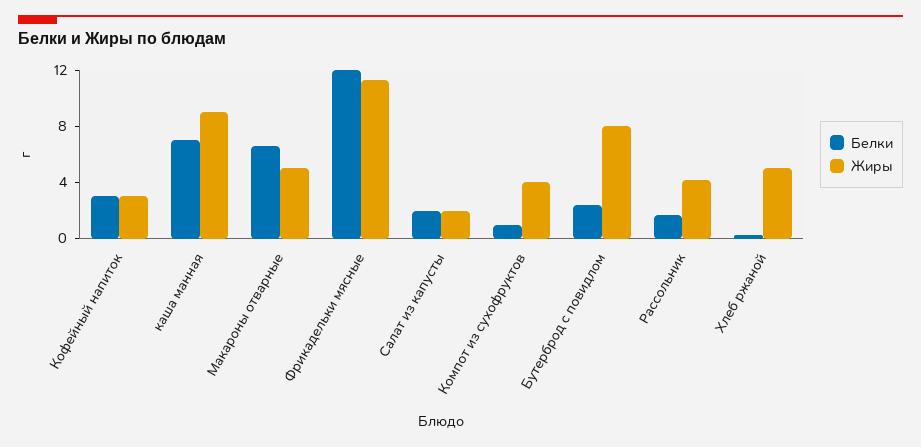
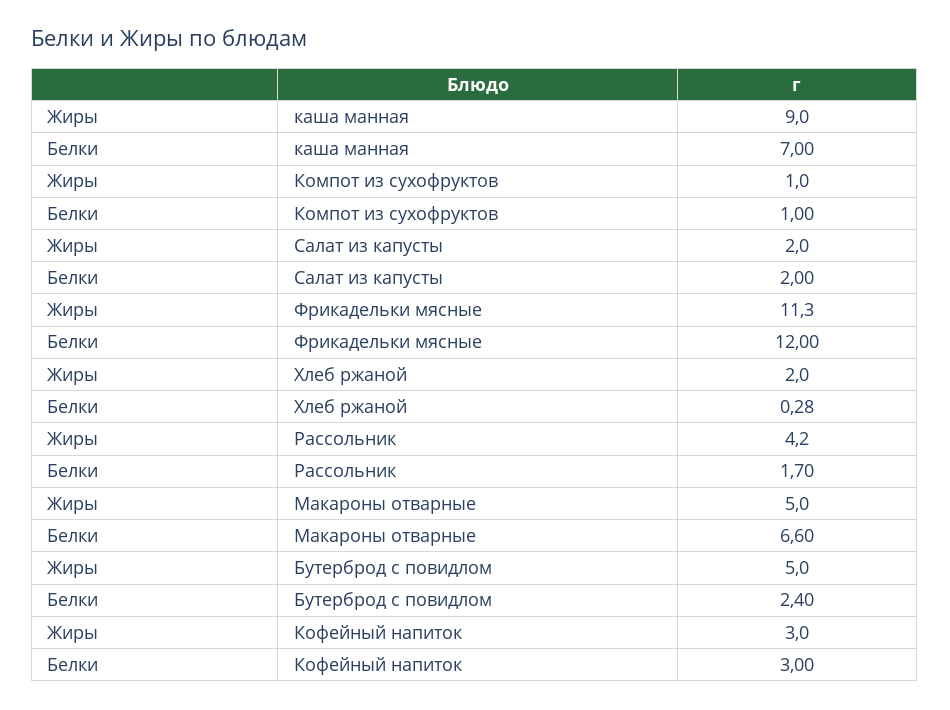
  {
    "Белки": {
      "Кофейный напиток": 3,
      "каша манная": 7,
      "Макароны отварные": 6.6,
      "Фрикадельки мясные": 12,
      "Салат из капусты": 2,
      "Компот из сухофруктов": 1,
      "Бутерброд с повидлом": 2.4,
      "Рассольник": 1.7,
      "Хлеб ржаной": 0.28
    },
    "Жиры": {
      "Кофейный напиток": 3,
      "каша манная": 9,
      "Макароны отварные": 5,
      "Фрикадельки мясные": 11.3,
      "Салат из капусты": 2,
-     "Компот из сухофруктов": 4,
+     "Компот из сухофруктов": 1,
-     "Бутерброд с повидлом": 8,
+     "Бутерброд с повидлом": 5,
      "Рассольник": 4.2,
-     "Хлеб ржаной": 5
+     "Хлеб ржаной": 2
    }
  }

